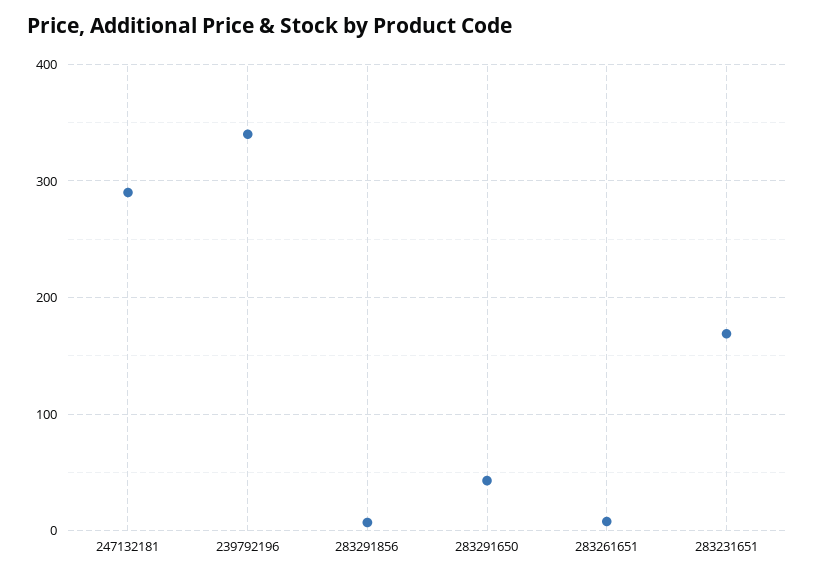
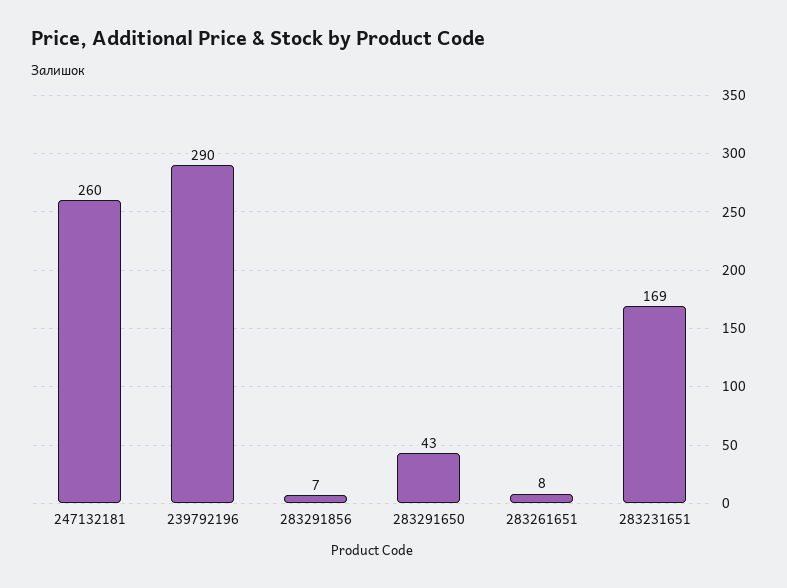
  {
-   "247132181": 290,
+   "247132181": 260,
-   "239792196": 340,
+   "239792196": 290,
    "283291856": 7,
    "283291650": 43,
    "283261651": 8,
    "283231651": 169
  }

